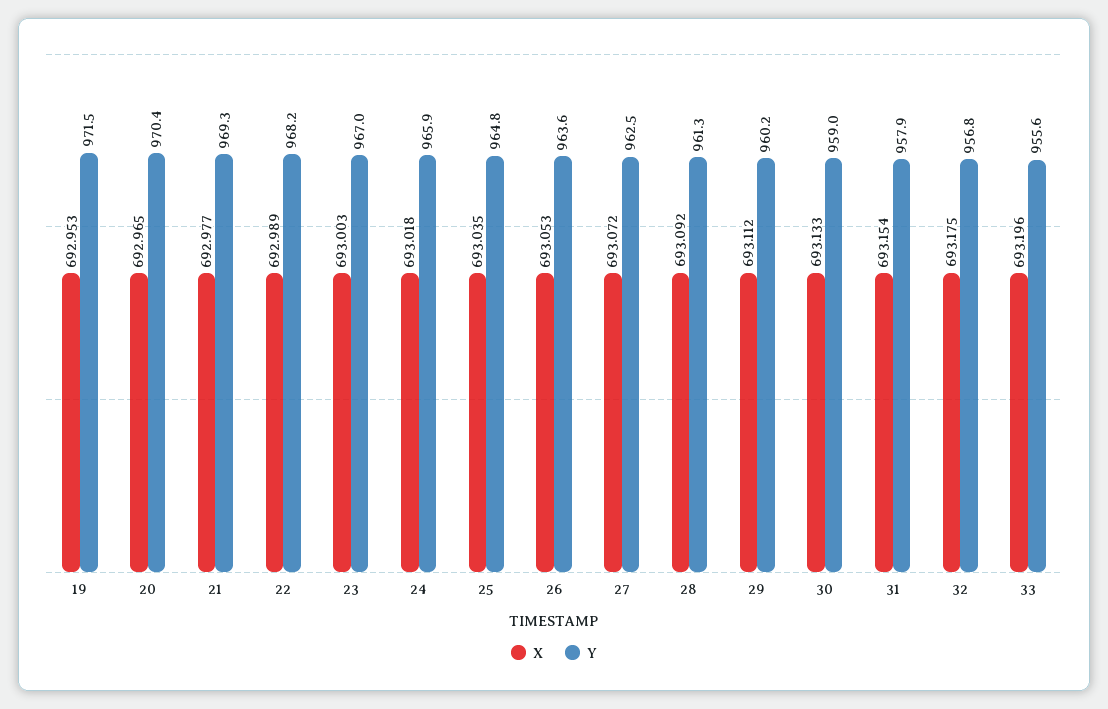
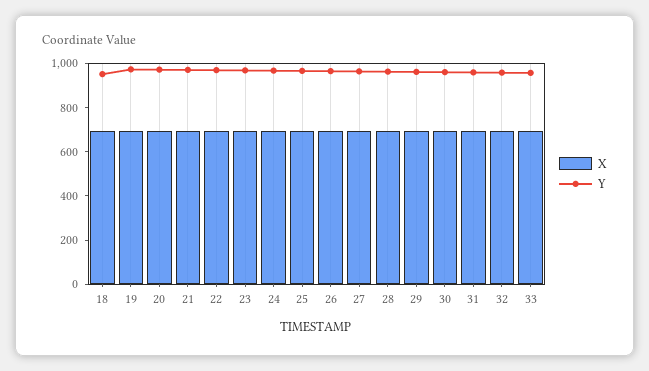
  {
    "X": {
      "19": 692.953,
      "20": 692.965,
      "21": 692.977,
      "22": 692.989,
      "23": 693.003,
      "24": 693.018,
      "25": 693.035,
      "26": 693.053,
      "27": 693.072,
      "28": 693.092,
      "29": 693.112,
      "30": 693.133,
      "31": 693.154,
      "32": 693.175,
-     "33": 693.196
+     "33": 693.196,
+     "18": 700
    },
    "Y": {
      "19": 971.5,
      "20": 970.4,
      "21": 969.3,
      "22": 968.2,
      "23": 967,
      "24": 965.9,
      "25": 964.8,
      "26": 963.6,
      "27": 962.5,
      "28": 961.3,
      "29": 960.2,
      "30": 959,
      "31": 957.9,
      "32": 956.8,
-     "33": 955.6
+     "33": 955.6,
+     "18": 950
    }
  }

